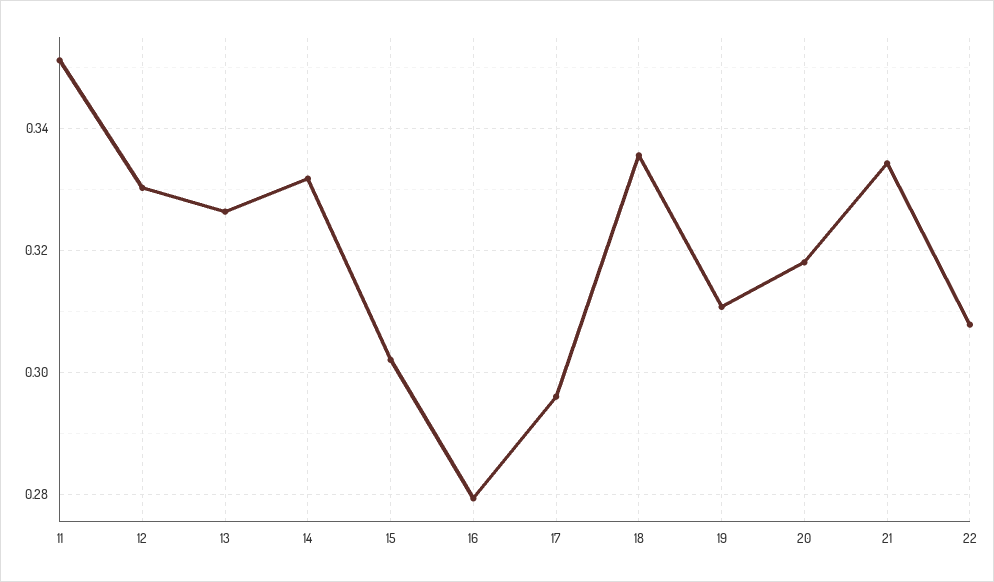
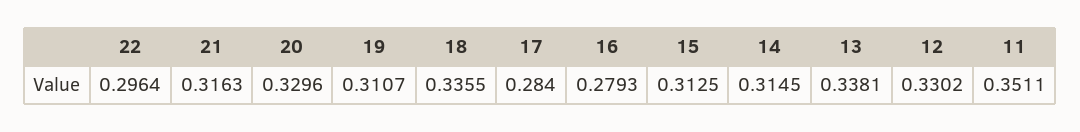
  {
    "11": 0.3511,
    "12": 0.3302,
-   "13": 0.326,
+   "13": 0.3381,
-   "14": 0.332,
+   "14": 0.3145,
-   "15": 0.302,
+   "15": 0.3125,
    "16": 0.2793,
-   "17": 0.296,
+   "17": 0.284,
    "18": 0.3355,
    "19": 0.3107,
-   "20": 0.318,
+   "20": 0.3296,
-   "21": 0.334,
+   "21": 0.3163,
-   "22": 0.308
+   "22": 0.2964
  }

